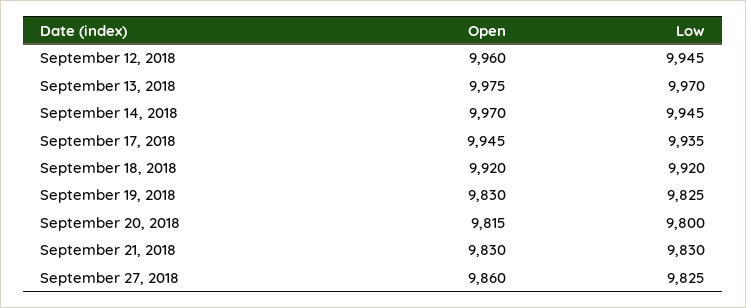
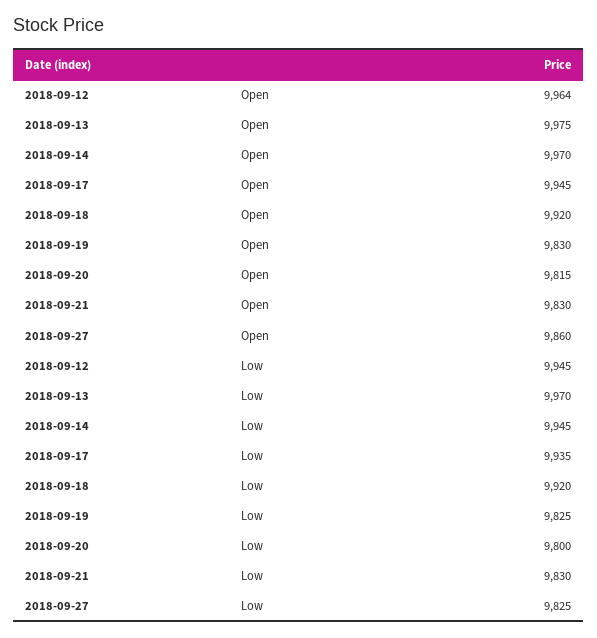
  {
    "Open": {
-     "September 12, 2018": 9960,
+     "September 12, 2018": 9964,
      "September 13, 2018": 9975,
      "September 14, 2018": 9970,
      "September 17, 2018": 9945,
      "September 18, 2018": 9920,
      "September 19, 2018": 9830,
      "September 20, 2018": 9815,
      "September 21, 2018": 9830,
      "September 27, 2018": 9860
    },
    "Low": {
      "September 12, 2018": 9945,
      "September 13, 2018": 9970,
      "September 14, 2018": 9945,
      "September 17, 2018": 9935,
      "September 18, 2018": 9920,
      "September 19, 2018": 9825,
      "September 20, 2018": 9800,
      "September 21, 2018": 9830,
      "September 27, 2018": 9825
    }
  }

